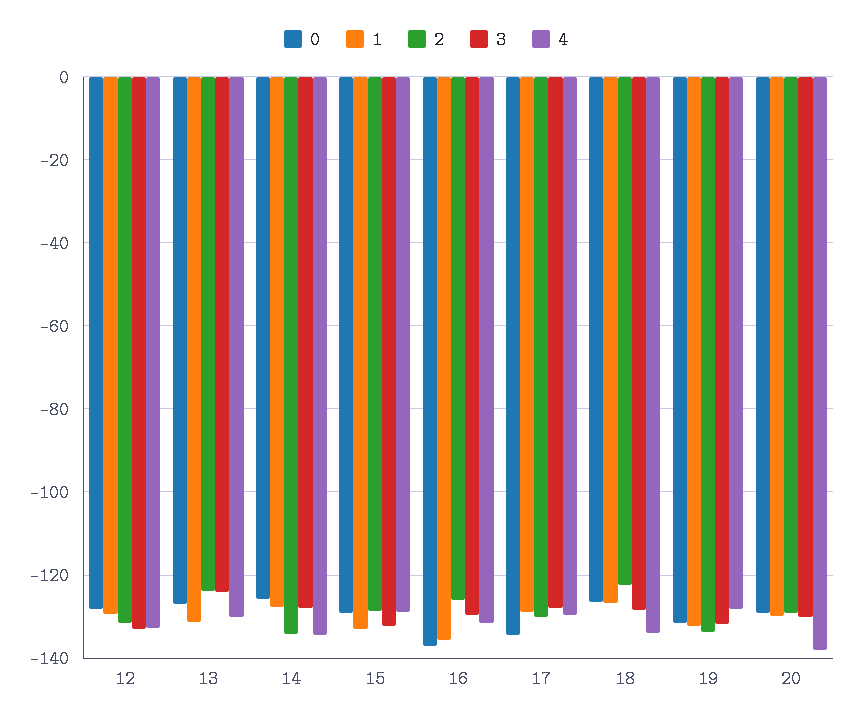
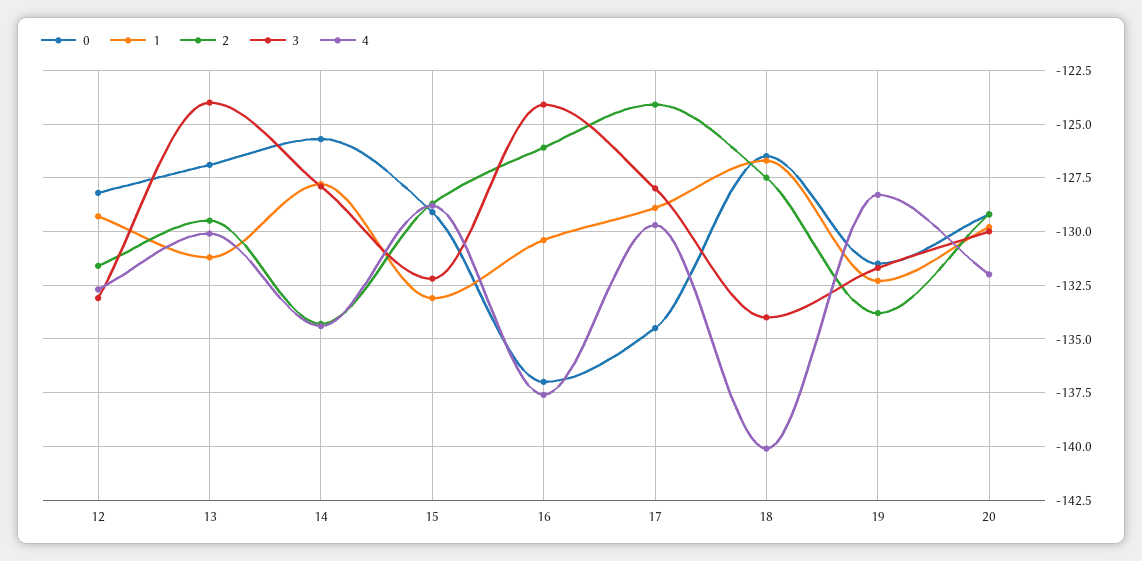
  {
    "0": {
      "12": -128,
      "13": -127,
      "14": -125.5,
      "15": -129,
      "16": -137,
      "17": -134.5,
      "18": -126.5,
      "19": -131.5,
      "20": -129
    },
    "1": {
      "12": -129.5,
      "13": -131,
      "14": -128,
      "15": -133,
-     "16": -136,
+     "16": -130.5,
      "17": -129,
      "18": -126.5,
      "19": -132.5,
      "20": -130
    },
    "2": {
      "12": -131.5,
-     "13": -124,
+     "13": -129.5,
      "14": -134.5,
      "15": -128.5,
      "16": -126,
-     "17": -130,
+     "17": -124,
-     "18": -122,
+     "18": -127.5,
      "19": -134,
      "20": -129
    },
    "3": {
      "12": -133,
      "13": -124,
      "14": -128,
      "15": -132,
-     "16": -130,
+     "16": -124,
      "17": -128,
-     "18": -128,
+     "18": -134,
      "19": -131.5,
      "20": -130
    },
    "4": {
      "12": -132.5,
      "13": -130,
      "14": -134.5,
      "15": -129,
-     "16": -132,
+     "16": -137.5,
      "17": -129.5,
-     "18": -134,
+     "18": -140,
      "19": -128.5,
-     "20": -138
+     "20": -132
    }
  }

